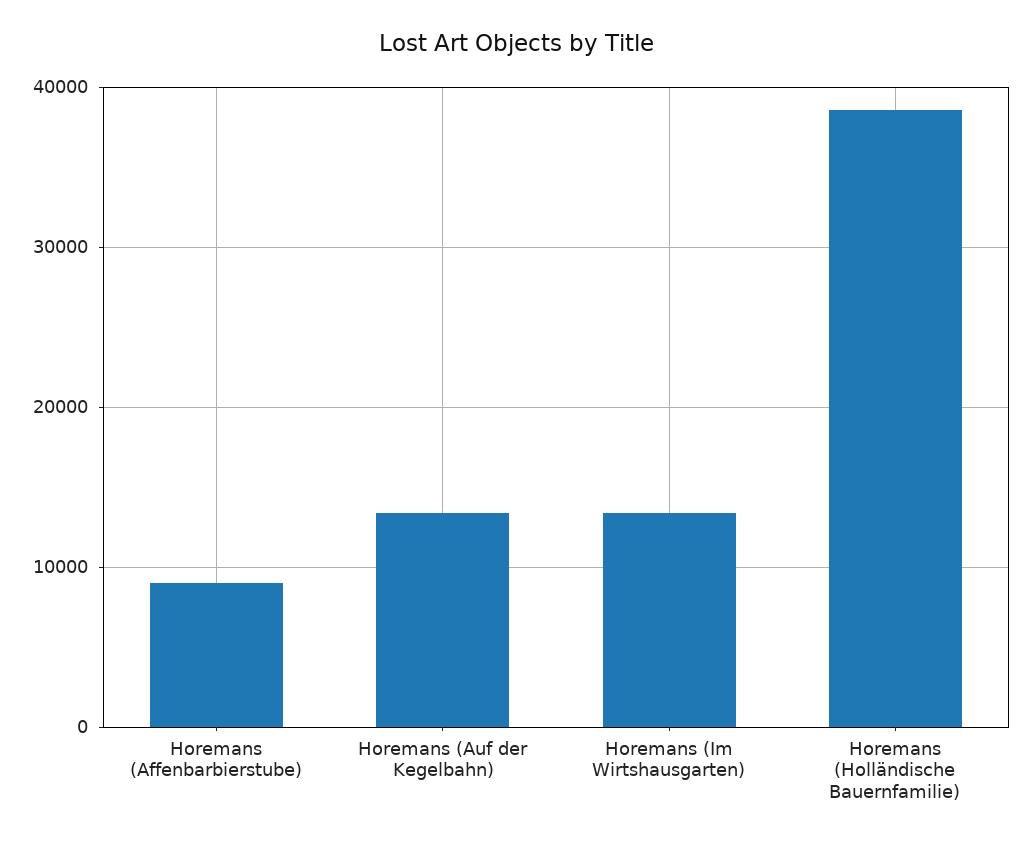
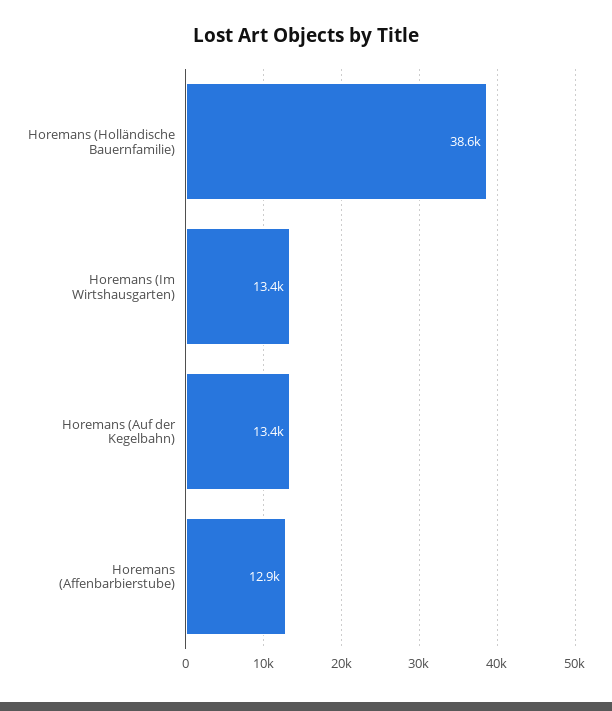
  {
-   "Horemans (Affenbarbierstube)": 9000,
+   "Horemans (Affenbarbierstube)": 12900,
    "Horemans (Auf der Kegelbahn)": 13400,
    "Horemans (Im Wirtshausgarten)": 13400,
    "Horemans (Holländische Bauernfamilie)": 38600
  }

